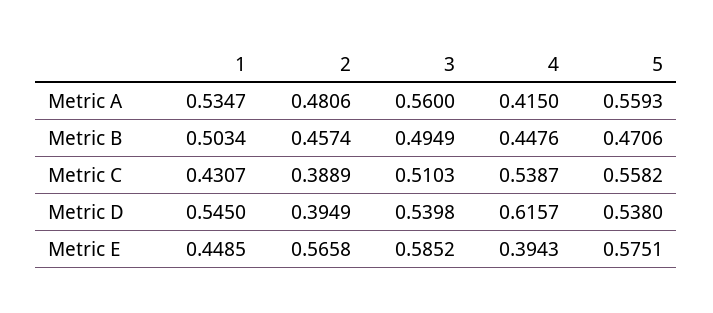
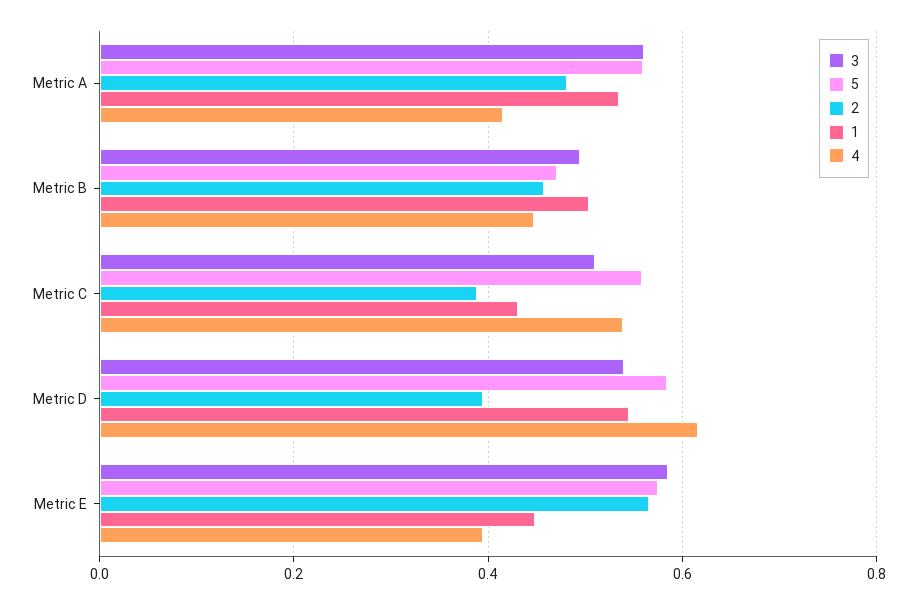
  {
    "1": {
      "Metric A": 0.5347,
      "Metric B": 0.5034,
      "Metric C": 0.4307,
      "Metric D": 0.545,
      "Metric E": 0.4485
    },
    "2": {
      "Metric A": 0.4806,
      "Metric B": 0.4574,
      "Metric C": 0.3889,
      "Metric D": 0.3949,
      "Metric E": 0.5658
    },
    "3": {
      "Metric A": 0.56,
      "Metric B": 0.4949,
      "Metric C": 0.5103,
      "Metric D": 0.5398,
      "Metric E": 0.5852
    },
    "4": {
      "Metric A": 0.415,
      "Metric B": 0.4476,
      "Metric C": 0.5387,
      "Metric D": 0.6157,
      "Metric E": 0.3943
    },
    "5": {
      "Metric A": 0.5593,
      "Metric B": 0.4706,
      "Metric C": 0.5582,
-     "Metric D": 0.538,
+     "Metric D": 0.58,
      "Metric E": 0.5751
    }
  }

